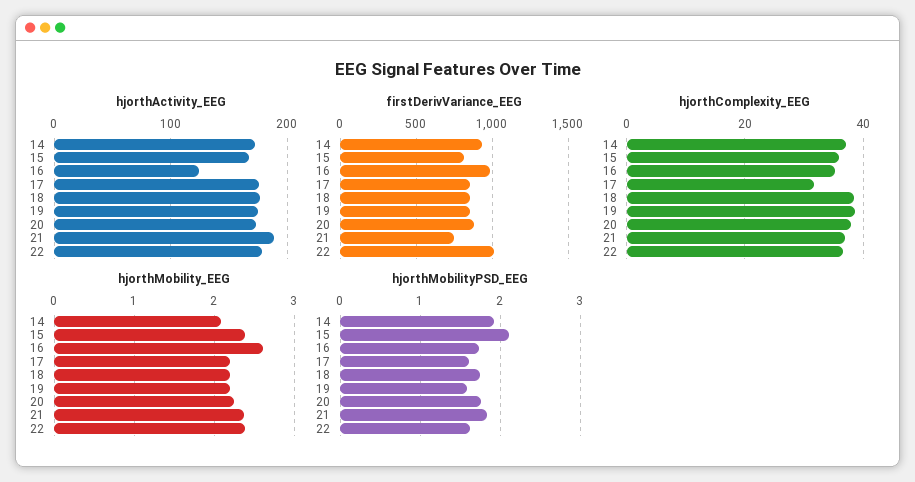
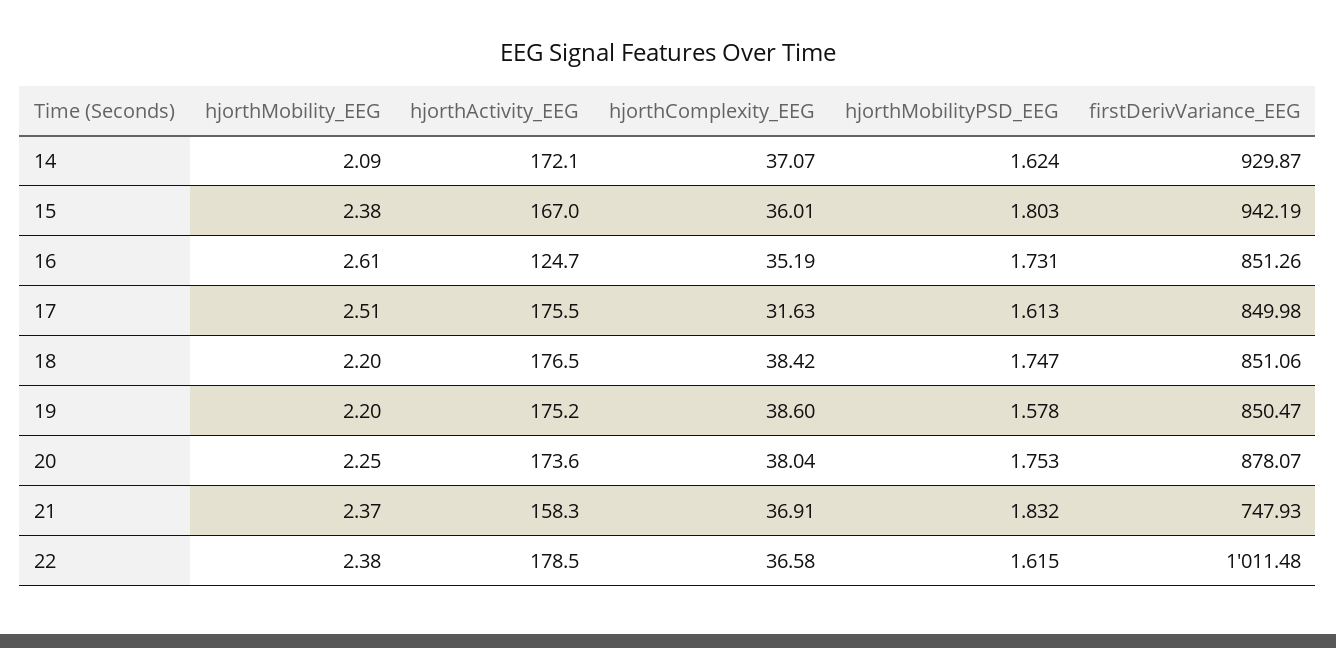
  {
    "hjorthActivity_EEG": {
      "14": 172.1,
      "15": 167,
      "16": 124.7,
      "17": 175.5,
      "18": 176.5,
      "19": 175.2,
      "20": 173.6,
-     "21": 190,
+     "21": 158.3,
      "22": 178.5
    },
    "firstDerivVariance_EEG": {
      "14": 929.87,
-     "15": 800,
+     "15": 942.19,
-     "16": 1000,
+     "16": 851.26,
      "17": 849.98,
      "18": 851.06,
      "19": 850.47,
      "20": 878.07,
      "21": 747.93,
      "22": 1011.48
    },
    "hjorthComplexity_EEG": {
      "14": 37.07,
      "15": 36.01,
      "16": 35.19,
      "17": 31.63,
      "18": 38.42,
      "19": 38.6,
      "20": 38.04,
      "21": 36.91,
      "22": 36.58
    },
    "hjorthMobility_EEG": {
      "14": 2.09,
      "15": 2.38,
      "16": 2.61,
-     "17": 2.2,
+     "17": 2.51,
      "18": 2.2,
      "19": 2.2,
      "20": 2.25,
      "21": 2.37,
      "22": 2.38
    },
    "hjorthMobilityPSD_EEG": {
-     "14": 1.9,
+     "14": 1.624,
-     "15": 2.1,
+     "15": 1.803,
      "16": 1.731,
      "17": 1.613,
      "18": 1.747,
      "19": 1.578,
      "20": 1.753,
      "21": 1.832,
      "22": 1.615
    }
  }

